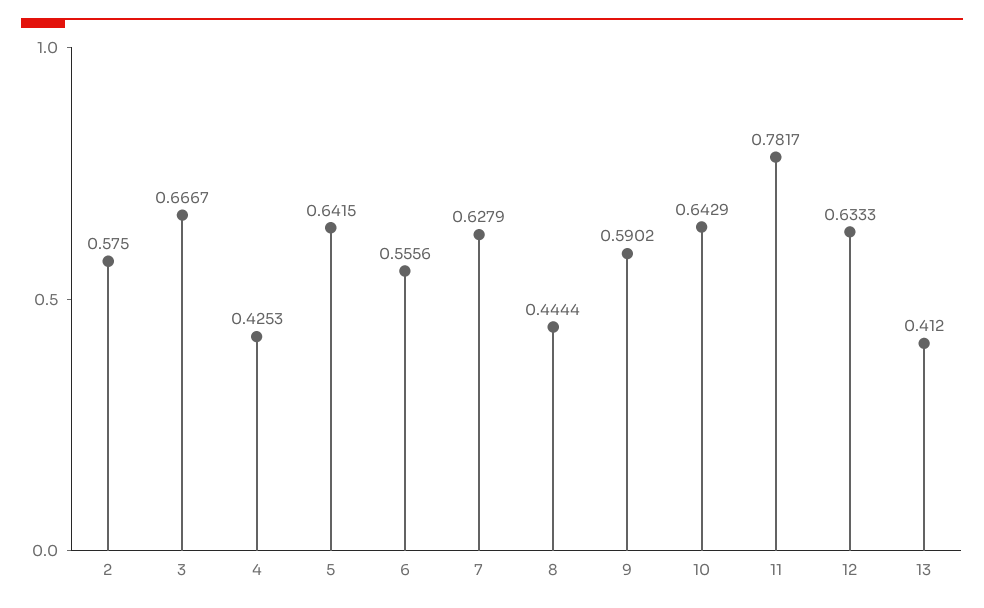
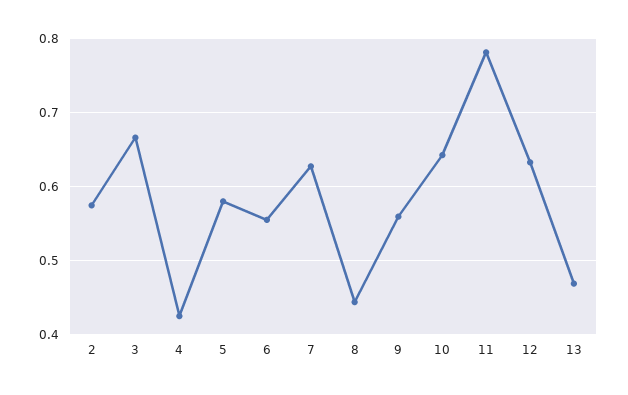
  {
    "2": 0.575,
    "3": 0.6667,
    "4": 0.4253,
-   "5": 0.6415,
+   "5": 0.58,
    "6": 0.5556,
    "7": 0.6279,
    "8": 0.4444,
-   "9": 0.5902,
+   "9": 0.56,
    "10": 0.6429,
    "11": 0.7817,
    "12": 0.6333,
-   "13": 0.412
+   "13": 0.47
  }

